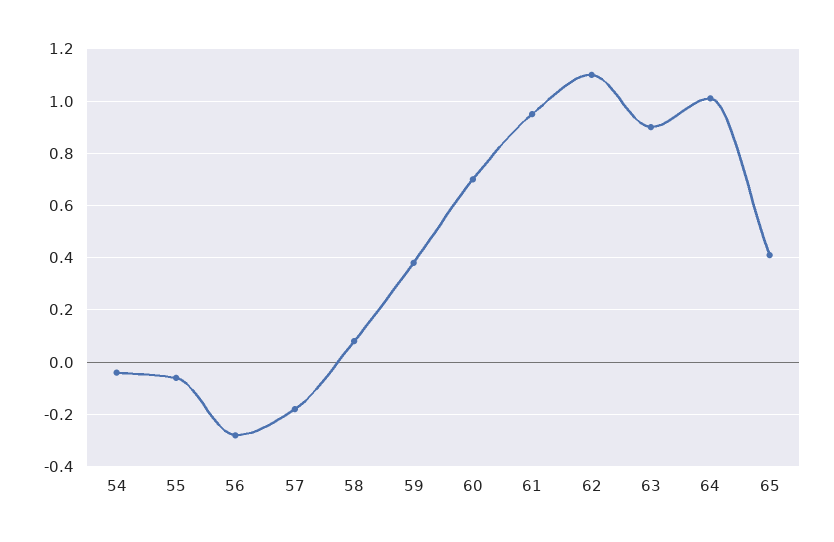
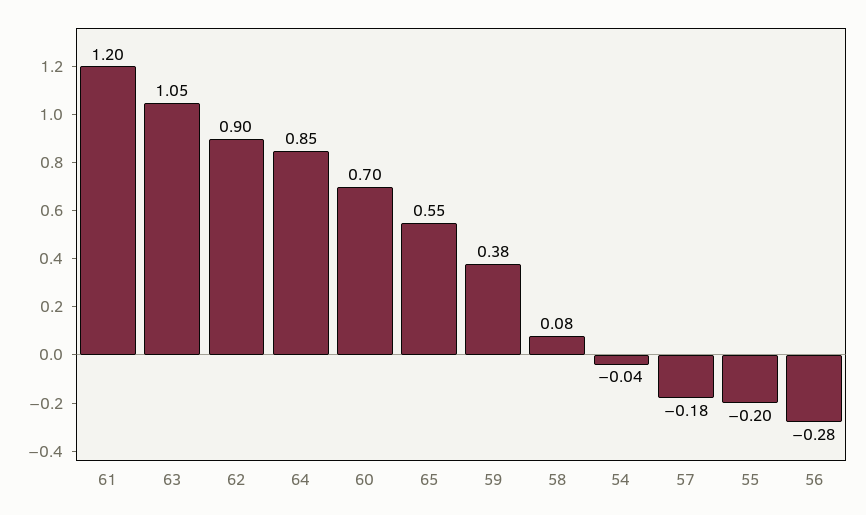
  {
    "54": -0.04,
-   "55": -0.05,
+   "55": -0.2,
    "56": -0.28,
    "57": -0.18,
    "58": 0.08,
    "59": 0.38,
    "60": 0.7,
-   "61": 0.95,
+   "61": 1.2,
-   "62": 1.1,
+   "62": 0.9,
-   "63": 0.9,
+   "63": 1.05,
-   "64": 1,
+   "64": 0.85,
-   "65": 0.4
+   "65": 0.55
  }

